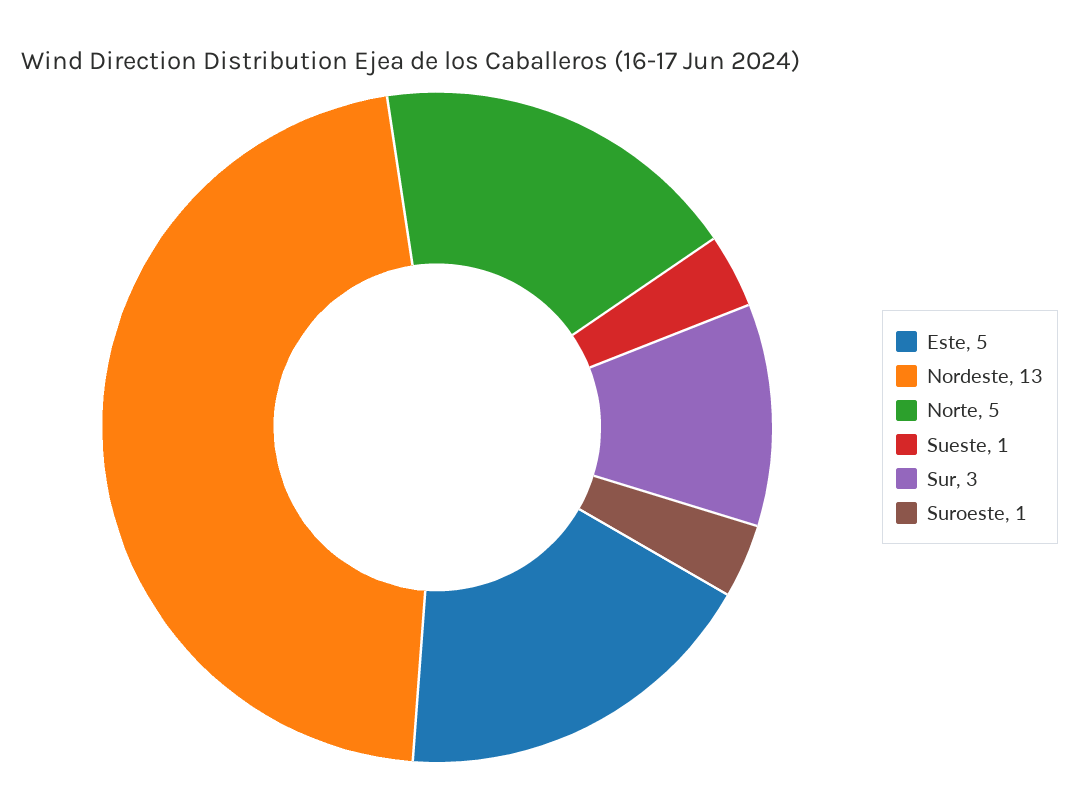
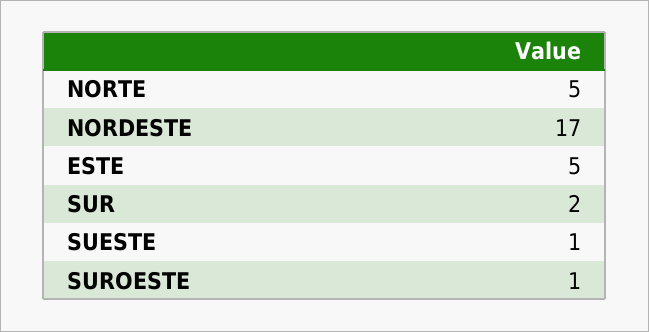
  {
    "Este": 5,
-   "Nordeste": 13,
+   "Nordeste": 17,
    "Norte": 5,
    "Sueste": 1,
-   "Sur": 3,
+   "Sur": 2,
    "Suroeste": 1
  }

